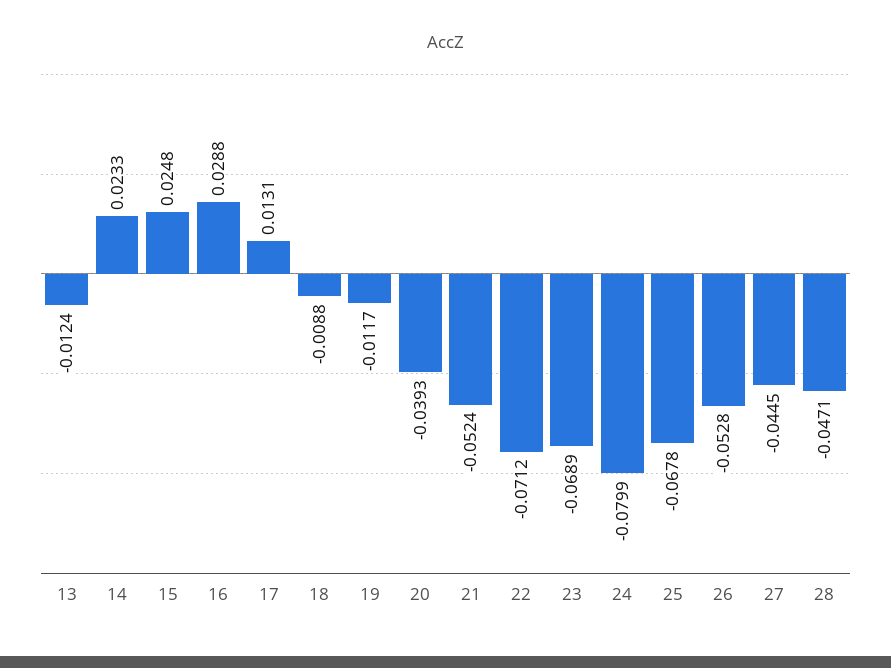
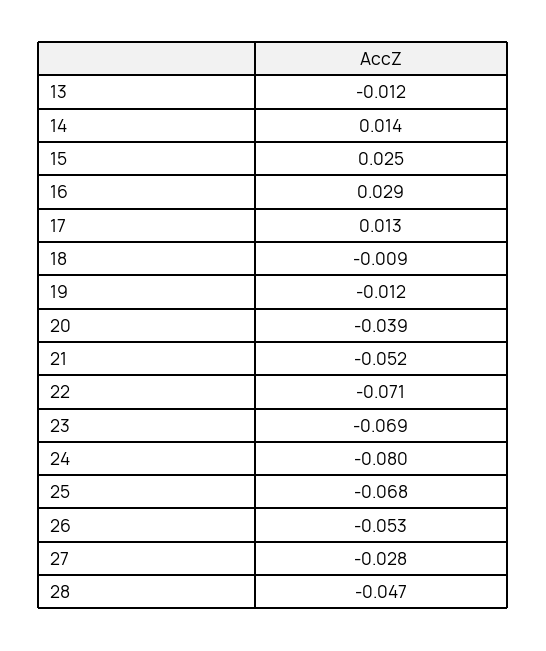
  {
    "13": -0.0124,
-   "14": 0.0233,
+   "14": 0.014,
    "15": 0.0248,
    "16": 0.0288,
    "17": 0.0131,
    "18": -0.0088,
    "19": -0.0117,
    "20": -0.0393,
    "21": -0.0524,
    "22": -0.0712,
    "23": -0.0689,
    "24": -0.0799,
    "25": -0.0678,
    "26": -0.0528,
-   "27": -0.0445,
+   "27": -0.028,
    "28": -0.0471
  }

